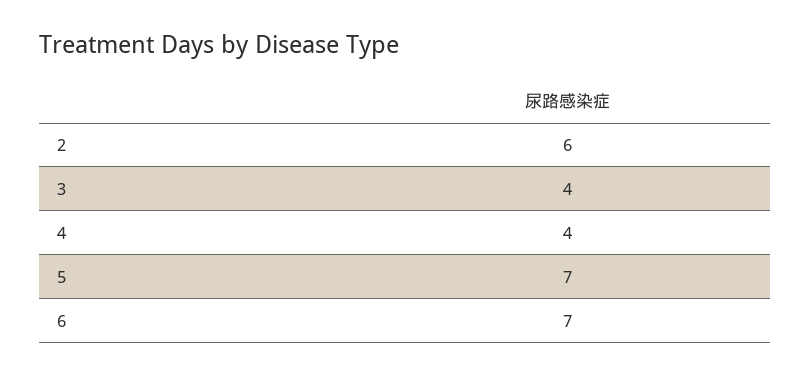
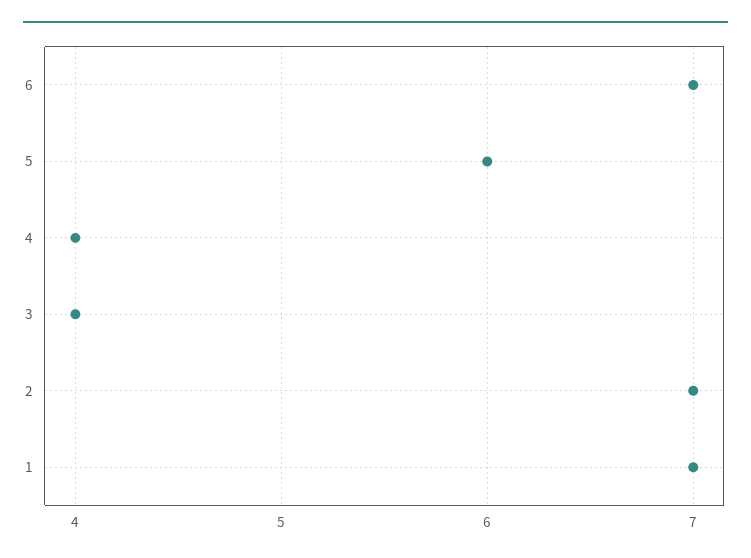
  {
-   "2": 6,
+   "2": 7,
    "3": 4,
    "4": 4,
-   "5": 7,
+   "5": 6,
-   "6": 7
+   "6": 7,
+   "1": 7
  }

